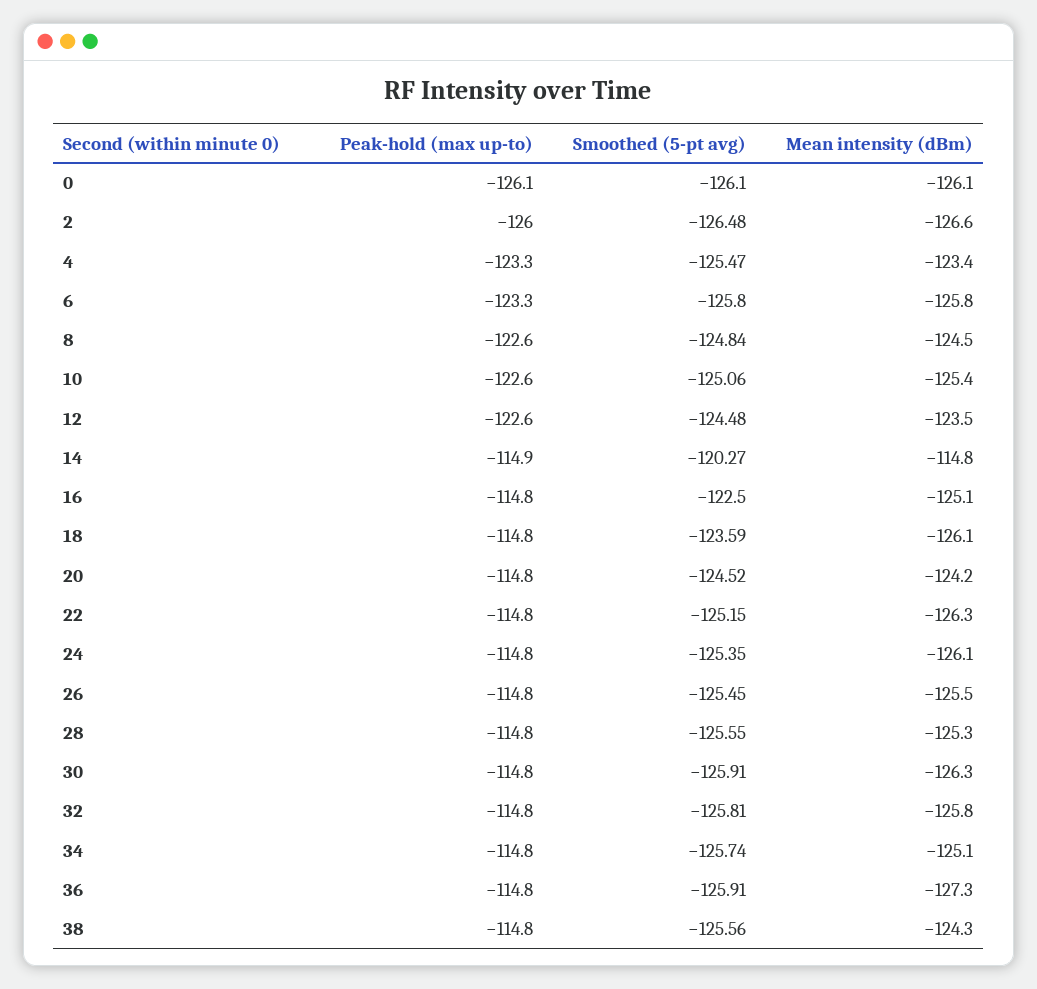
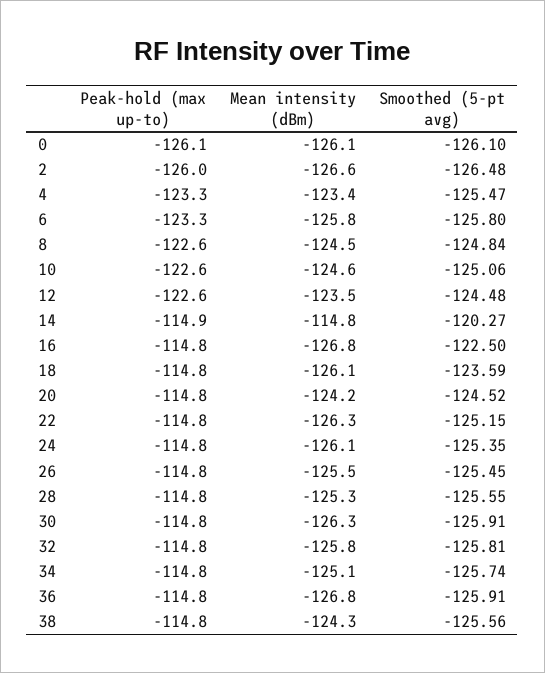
  {
    "Peak-hold (max up-to)": {
      "0": -126.1,
      "2": -126,
      "4": -123.3,
      "6": -123.3,
      "8": -122.6,
      "10": -122.6,
      "12": -122.6,
      "14": -114.9,
      "16": -114.8,
      "18": -114.8,
      "20": -114.8,
      "22": -114.8,
      "24": -114.8,
      "26": -114.8,
      "28": -114.8,
      "30": -114.8,
      "32": -114.8,
      "34": -114.8,
      "36": -114.8,
      "38": -114.8
    },
    "Smoothed (5-pt avg)": {
      "0": -126.1,
      "2": -126.48,
      "4": -125.47,
      "6": -125.8,
      "8": -124.84,
      "10": -125.06,
      "12": -124.48,
      "14": -120.27,
      "16": -122.5,
      "18": -123.59,
      "20": -124.52,
      "22": -125.15,
      "24": -125.35,
      "26": -125.45,
      "28": -125.55,
      "30": -125.91,
      "32": -125.81,
      "34": -125.74,
      "36": -125.91,
      "38": -125.56
    },
    "Mean intensity (dBm)": {
      "0": -126.1,
      "2": -126.6,
      "4": -123.4,
      "6": -125.8,
      "8": -124.5,
-     "10": -125.4,
+     "10": -124.6,
      "12": -123.5,
      "14": -114.8,
-     "16": -125.1,
+     "16": -126.8,
      "18": -126.1,
      "20": -124.2,
      "22": -126.3,
      "24": -126.1,
      "26": -125.5,
      "28": -125.3,
      "30": -126.3,
      "32": -125.8,
      "34": -125.1,
-     "36": -127.3,
+     "36": -126.8,
      "38": -124.3
    }
  }

